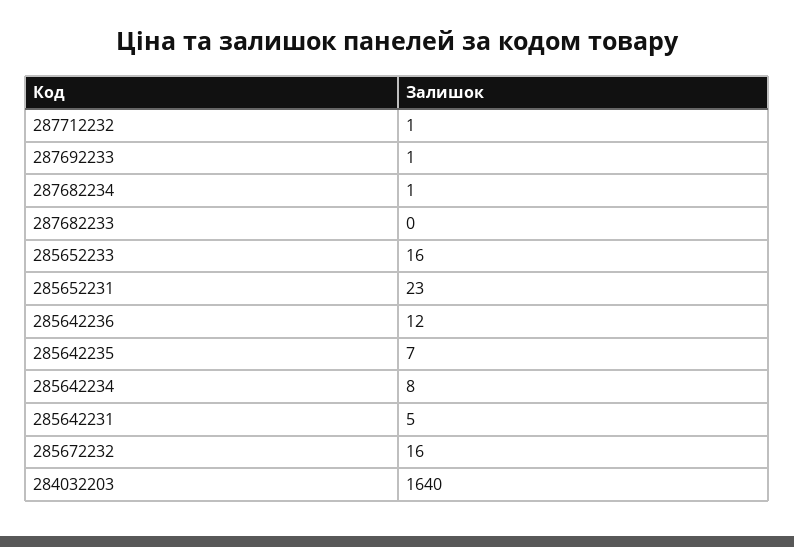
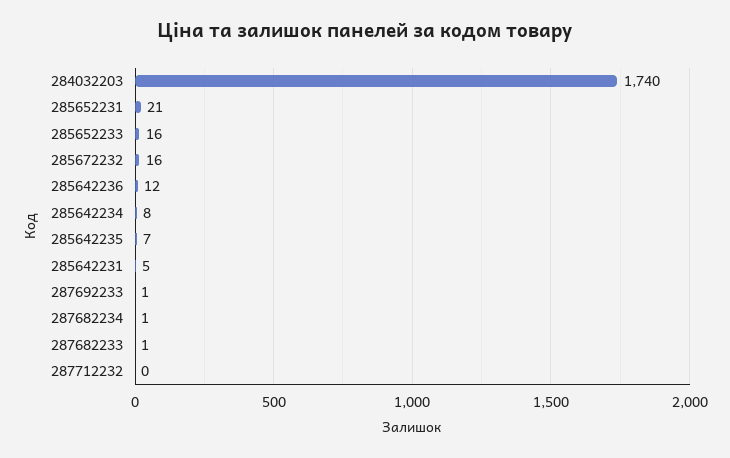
  {
-   "287712232": 1,
+   "287712232": 0,
    "287692233": 1,
    "287682234": 1,
-   "287682233": 0,
+   "287682233": 1,
    "285652233": 16,
-   "285652231": 23,
+   "285652231": 21,
    "285642236": 12,
    "285642235": 7,
    "285642234": 8,
    "285642231": 5,
    "285672232": 16,
-   "284032203": 1640
+   "284032203": 1740
  }

